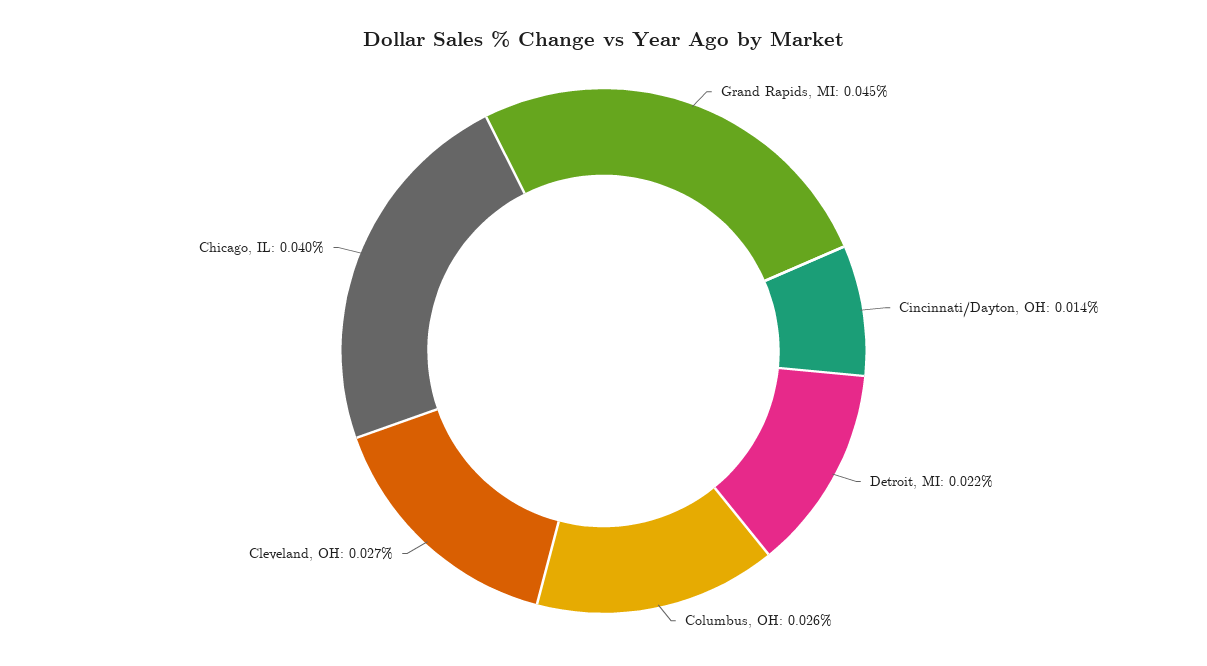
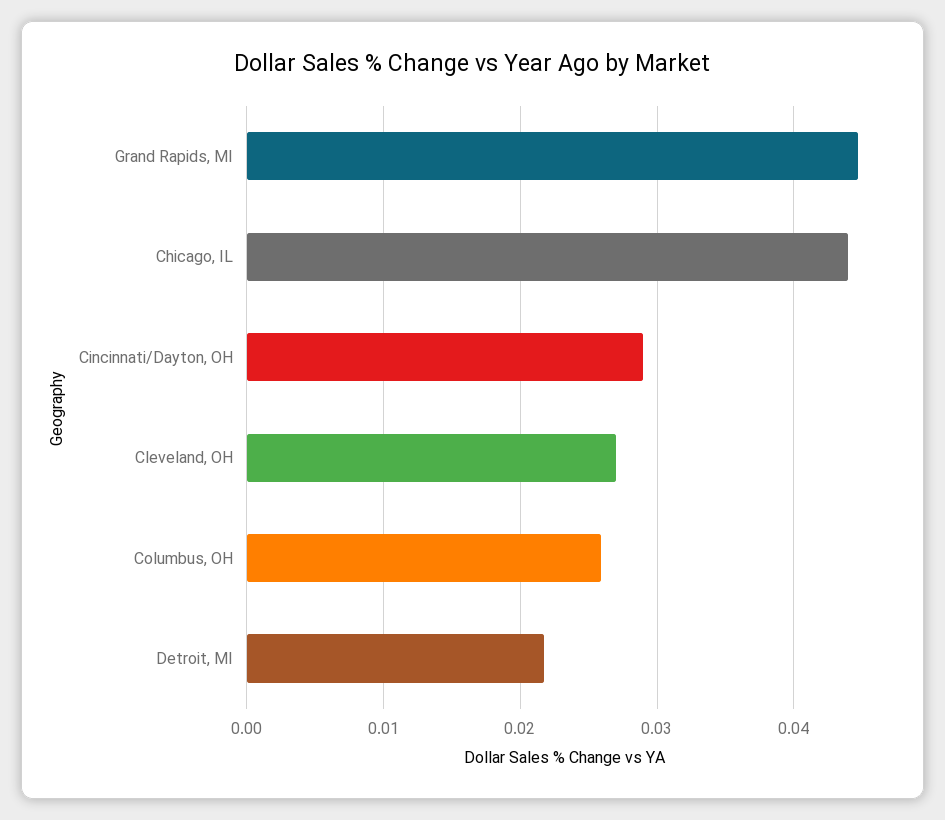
  {
    "Grand Rapids, MI": 0.045,
-   "Cincinnati/Dayton, OH": 0.014,
+   "Cincinnati/Dayton, OH": 0.029,
    "Detroit, MI": 0.022,
    "Columbus, OH": 0.026,
    "Cleveland, OH": 0.027,
-   "Chicago, IL": 0.04
+   "Chicago, IL": 0.044
  }

